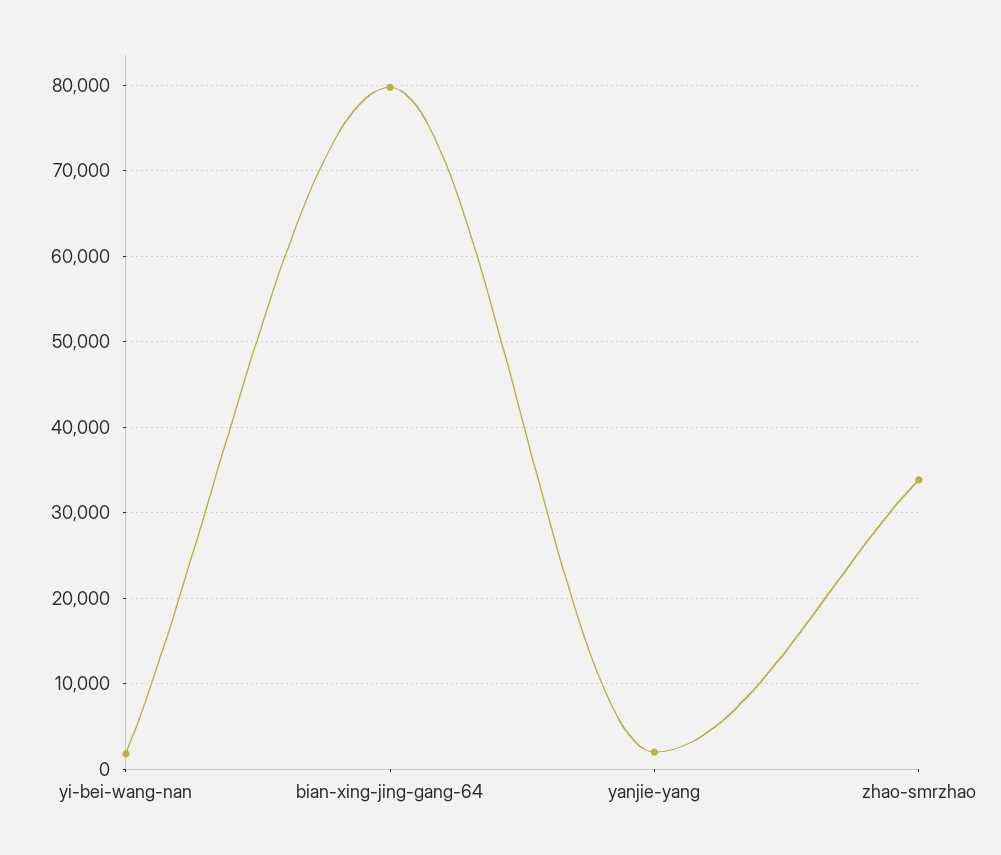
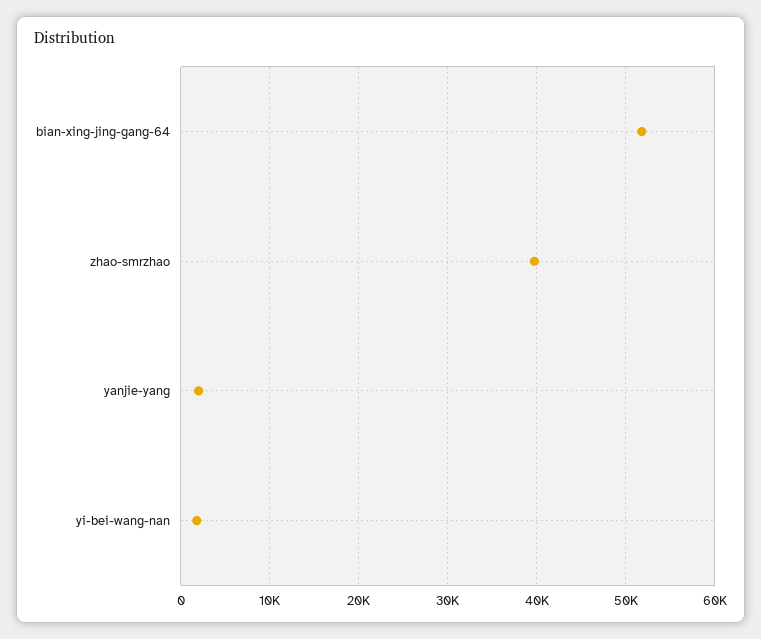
  {
    "yi-bei-wang-nan": 2000,
-   "bian-xing-jing-gang-64": 80000,
+   "bian-xing-jing-gang-64": 52000,
    "yanjie-yang": 2000,
-   "zhao-smrzhao": 34000
+   "zhao-smrzhao": 40000
  }

